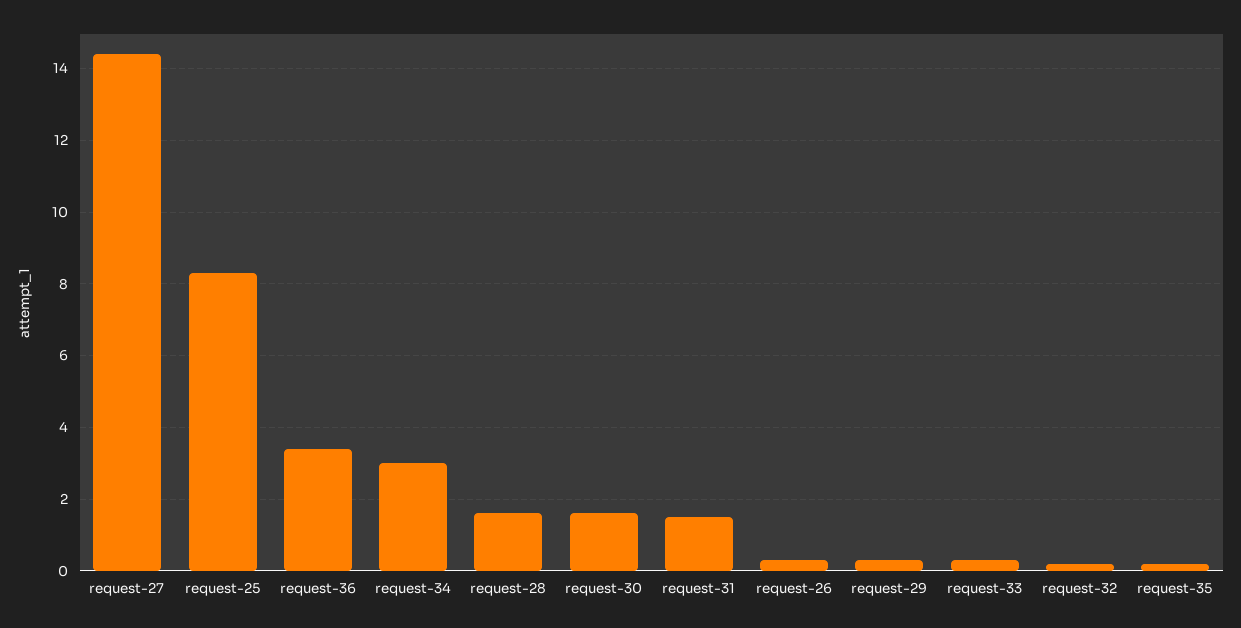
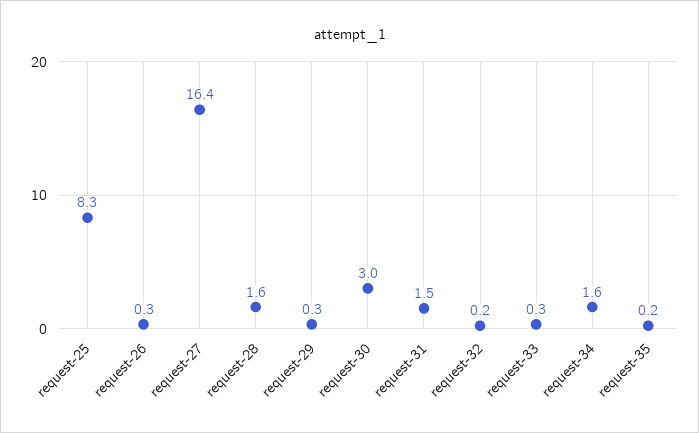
  {
-   "request-27": 14.5,
+   "request-27": 16.4,
    "request-25": 8.3,
-   "request-36": 3.5,
-   "request-34": 3,
+   "request-34": 1.6,
    "request-28": 1.6,
-   "request-30": 1.5,
+   "request-30": 3,
    "request-31": 1.5,
    "request-26": 0.3,
    "request-29": 0.3,
    "request-33": 0.3,
    "request-32": 0.2,
    "request-35": 0.2
  }

